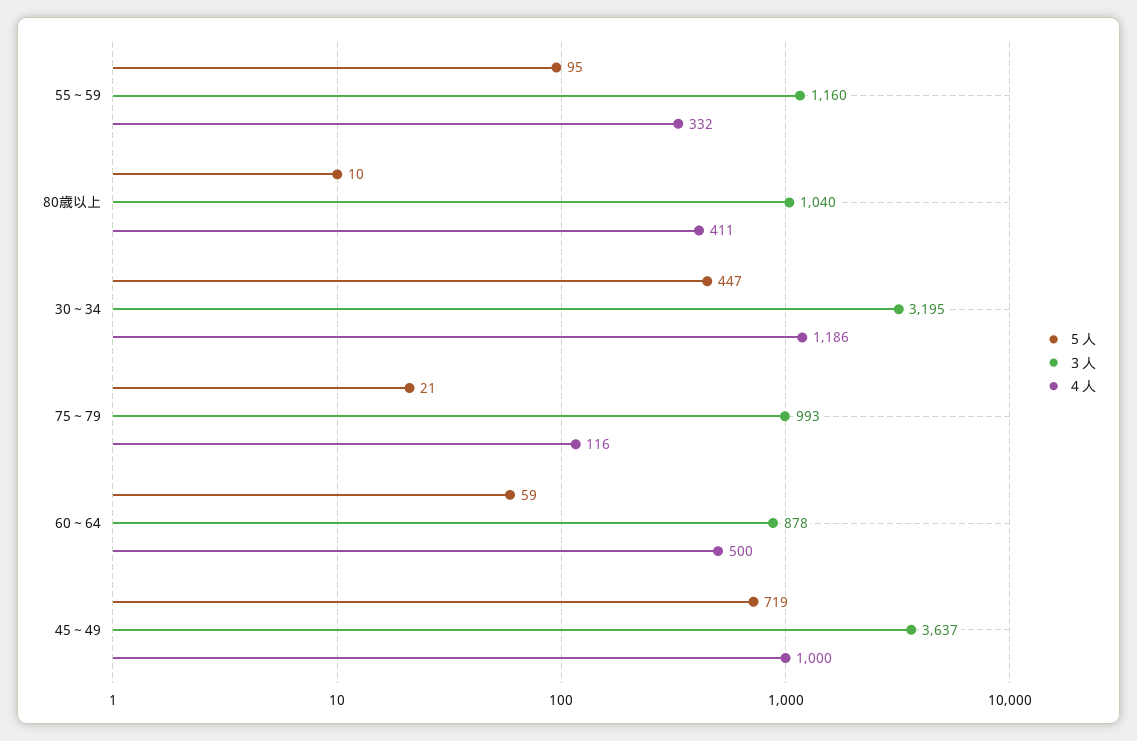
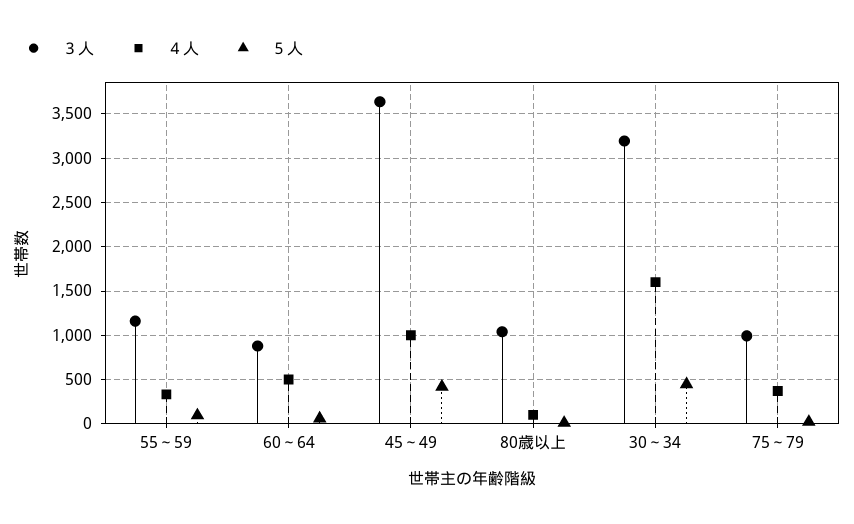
  {
    "５人": {
      "55～59": 95,
      "80歳以上": 10,
      "30～34": 447,
      "75～79": 21,
      "60～64": 59,
-     "45～49": 719
+     "45～49": 400
    },
    "３人": {
      "55～59": 1160,
      "80歳以上": 1040,
      "30～34": 3195,
      "75～79": 993,
      "60～64": 878,
      "45～49": 3637
    },
    "４人": {
      "55～59": 332,
-     "80歳以上": 411,
+     "80歳以上": 100,
-     "30～34": 1186,
+     "30～34": 1600,
-     "75～79": 116,
+     "75～79": 400,
      "60～64": 500,
      "45～49": 1000
    }
  }

